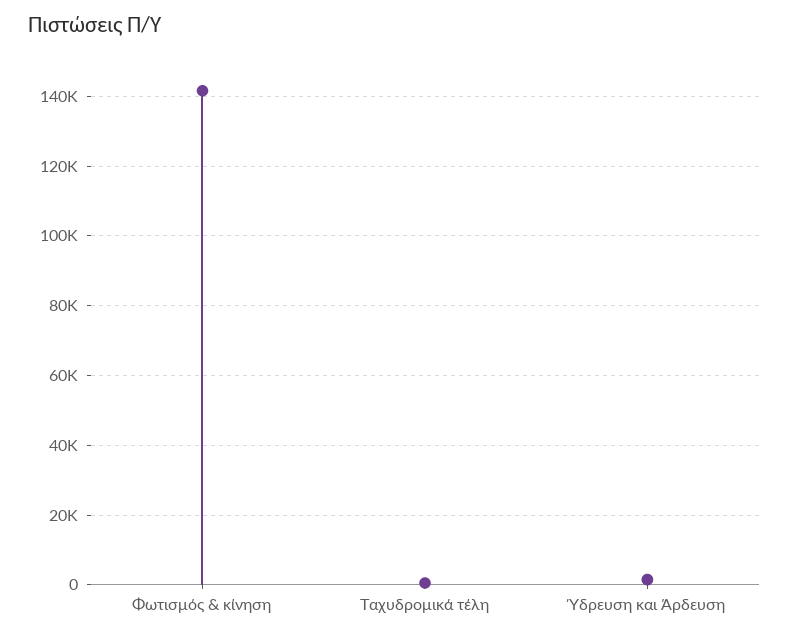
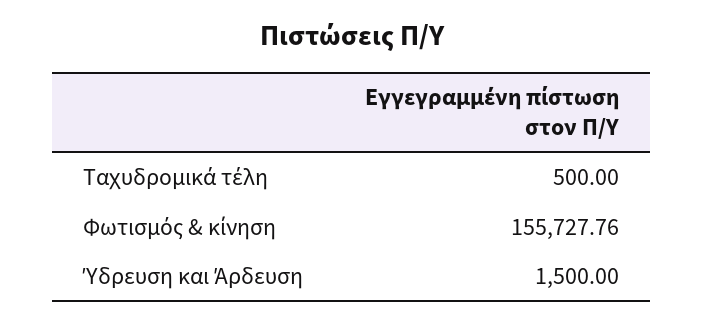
  {
-   "Φωτισμός & κίνηση": 142000,
+   "Φωτισμός & κίνηση": 155727.76,
    "Ταχυδρομικά τέλη": 500,
    "Ύδρευση και Άρδευση": 1500
  }

